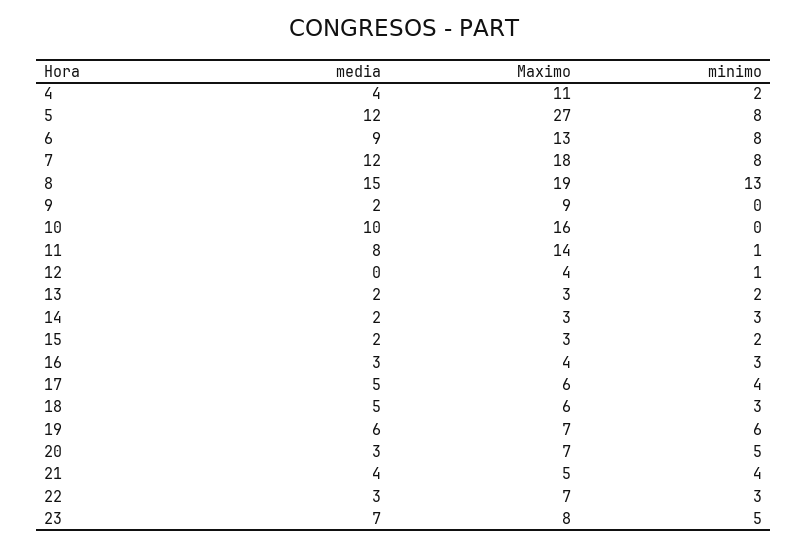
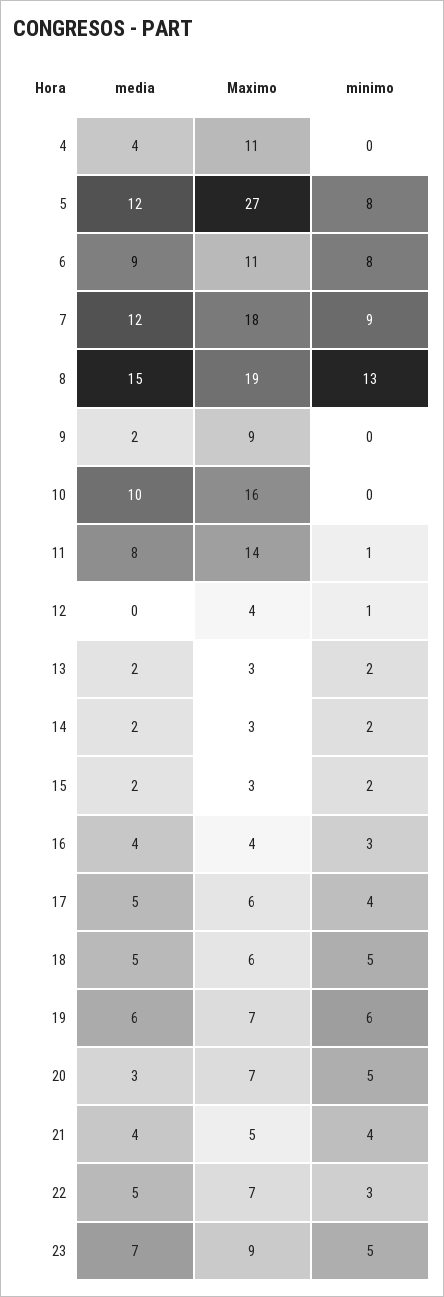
  {
    "media": {
      "4": 4,
      "5": 12,
      "6": 9,
      "7": 12,
      "8": 15,
      "9": 2,
      "10": 10,
      "11": 8,
      "12": 0,
      "13": 2,
      "14": 2,
      "15": 2,
-     "16": 3,
+     "16": 4,
      "17": 5,
      "18": 5,
      "19": 6,
      "20": 3,
      "21": 4,
-     "22": 3,
+     "22": 5,
      "23": 7
    },
    "Maximo": {
      "4": 11,
      "5": 27,
-     "6": 13,
+     "6": 11,
      "7": 18,
      "8": 19,
      "9": 9,
      "10": 16,
      "11": 14,
      "12": 4,
      "13": 3,
      "14": 3,
      "15": 3,
      "16": 4,
      "17": 6,
      "18": 6,
      "19": 7,
      "20": 7,
      "21": 5,
      "22": 7,
-     "23": 8
+     "23": 9
    },
    "minimo": {
-     "4": 2,
+     "4": 0,
      "5": 8,
      "6": 8,
-     "7": 8,
+     "7": 9,
      "8": 13,
      "9": 0,
      "10": 0,
      "11": 1,
      "12": 1,
      "13": 2,
-     "14": 3,
+     "14": 2,
      "15": 2,
      "16": 3,
      "17": 4,
-     "18": 3,
+     "18": 5,
      "19": 6,
      "20": 5,
      "21": 4,
      "22": 3,
      "23": 5
    }
  }

